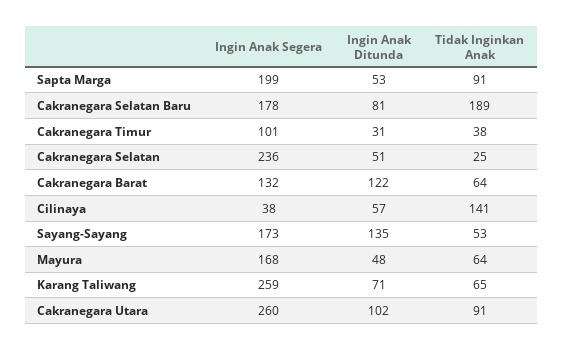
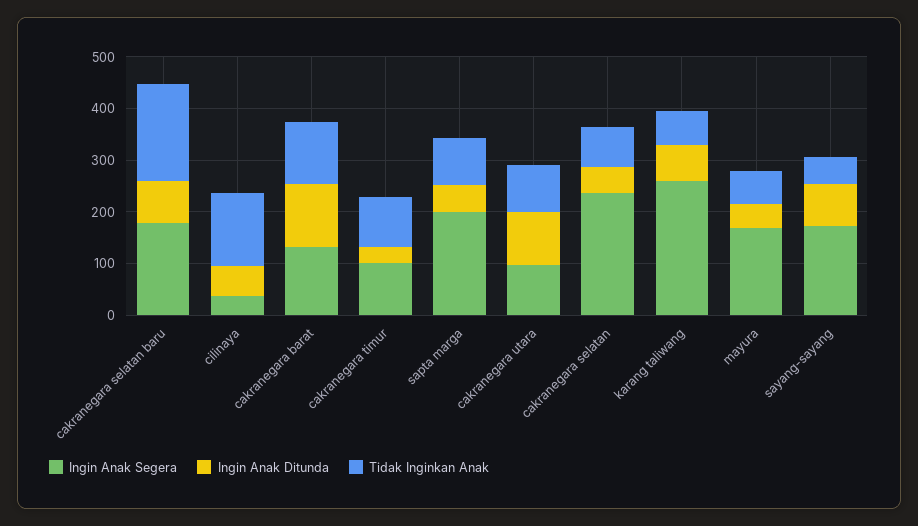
  {
    "Ingin Anak Segera": {
      "Sapta Marga": 199,
      "Cakranegara Selatan Baru": 178,
      "Cakranegara Timur": 101,
      "Cakranegara Selatan": 236,
      "Cakranegara Barat": 132,
      "Cilinaya": 38,
      "Sayang-Sayang": 173,
      "Mayura": 168,
      "Karang Taliwang": 259,
-     "Cakranegara Utara": 260
+     "Cakranegara Utara": 100
    },
    "Ingin Anak Ditunda": {
      "Sapta Marga": 53,
      "Cakranegara Selatan Baru": 81,
      "Cakranegara Timur": 31,
      "Cakranegara Selatan": 51,
      "Cakranegara Barat": 122,
      "Cilinaya": 57,
-     "Sayang-Sayang": 135,
+     "Sayang-Sayang": 80,
      "Mayura": 48,
      "Karang Taliwang": 71,
      "Cakranegara Utara": 102
    },
    "Tidak Inginkan Anak": {
      "Sapta Marga": 91,
      "Cakranegara Selatan Baru": 189,
-     "Cakranegara Timur": 38,
+     "Cakranegara Timur": 100,
-     "Cakranegara Selatan": 25,
+     "Cakranegara Selatan": 80,
-     "Cakranegara Barat": 64,
+     "Cakranegara Barat": 120,
      "Cilinaya": 141,
      "Sayang-Sayang": 53,
      "Mayura": 64,
      "Karang Taliwang": 65,
      "Cakranegara Utara": 91
    }
  }

